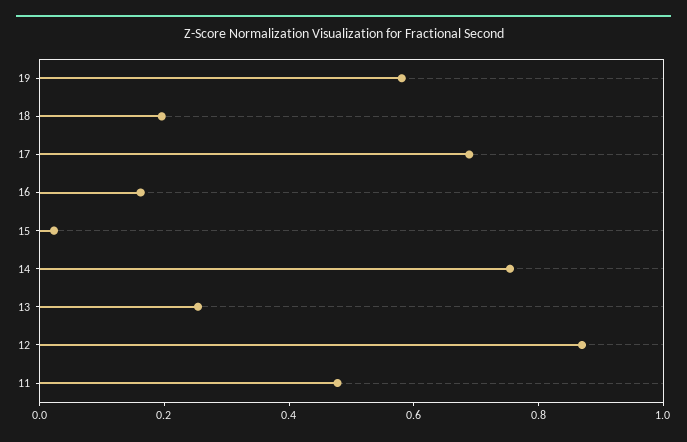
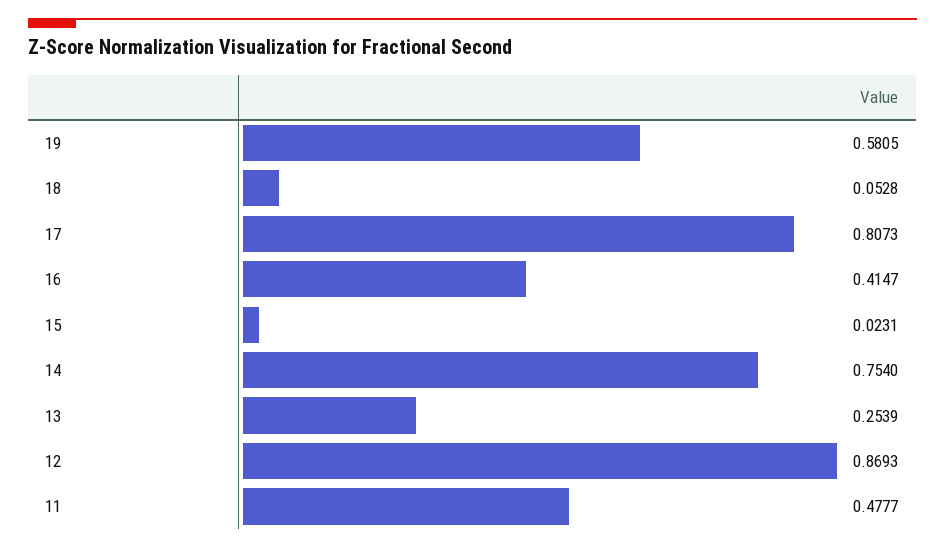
  {
    "19": 0.5805,
-   "18": 0.2,
+   "18": 0.0528,
-   "17": 0.7,
+   "17": 0.8073,
-   "16": 0.15,
+   "16": 0.4147,
    "15": 0.0231,
    "14": 0.754,
    "13": 0.2539,
    "12": 0.8693,
    "11": 0.4777
  }

